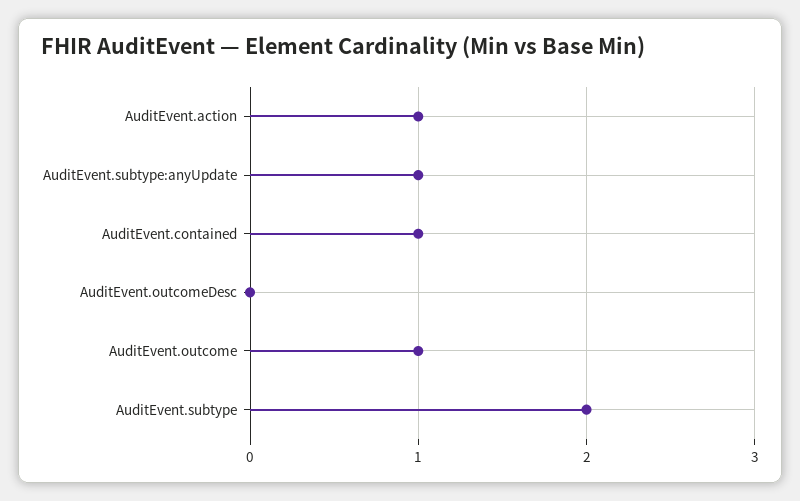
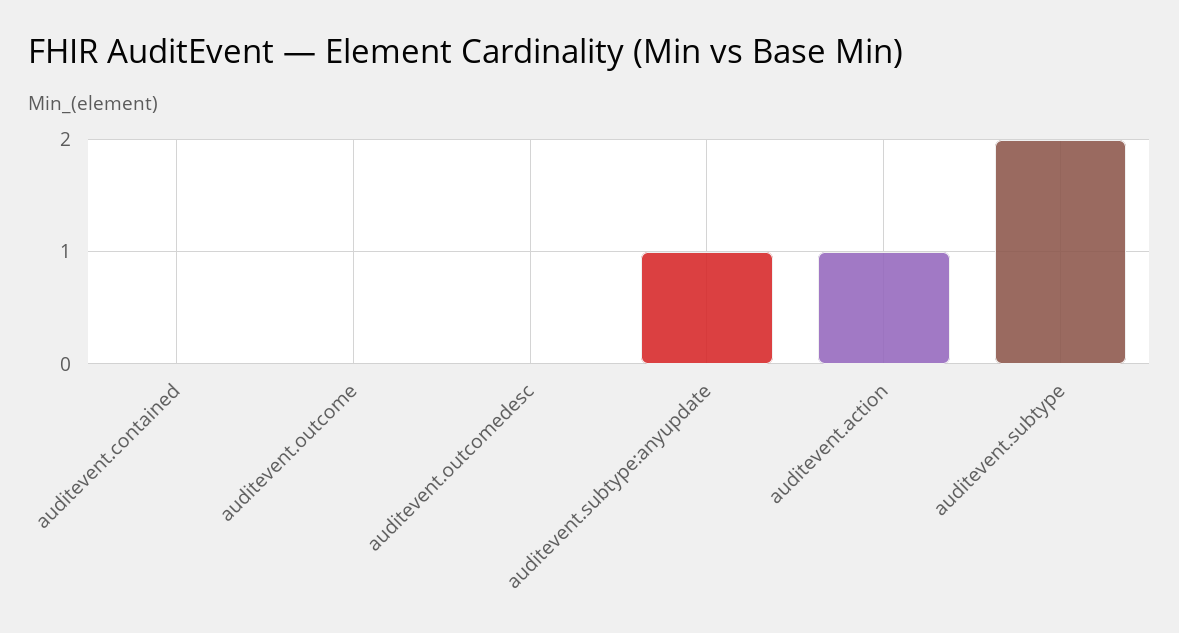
  {
    "AuditEvent.action": 1,
    "AuditEvent.subtype:anyUpdate": 1,
-   "AuditEvent.contained": 1,
+   "AuditEvent.contained": 0,
    "AuditEvent.outcomeDesc": 0,
-   "AuditEvent.outcome": 1,
+   "AuditEvent.outcome": 0,
    "AuditEvent.subtype": 2
  }

